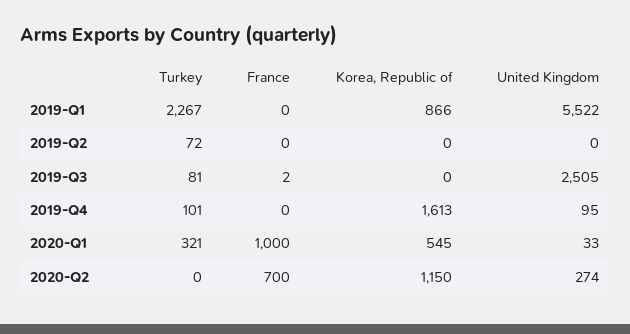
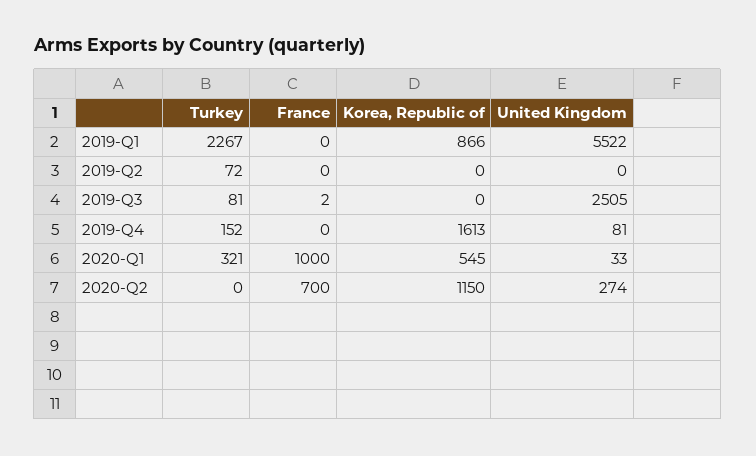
  {
    "Turkey": {
      "2019-Q1": 2267,
      "2019-Q2": 72,
      "2019-Q3": 81,
-     "2019-Q4": 101,
+     "2019-Q4": 152,
      "2020-Q1": 321,
      "2020-Q2": 0
    },
    "France": {
      "2019-Q1": 0,
      "2019-Q2": 0,
      "2019-Q3": 2,
      "2019-Q4": 0,
      "2020-Q1": 1000,
      "2020-Q2": 700
    },
    "Korea, Republic of": {
      "2019-Q1": 866,
      "2019-Q2": 0,
      "2019-Q3": 0,
      "2019-Q4": 1613,
      "2020-Q1": 545,
      "2020-Q2": 1150
    },
    "United Kingdom": {
      "2019-Q1": 5522,
      "2019-Q2": 0,
      "2019-Q3": 2505,
-     "2019-Q4": 95,
+     "2019-Q4": 81,
      "2020-Q1": 33,
      "2020-Q2": 274
    }
  }

